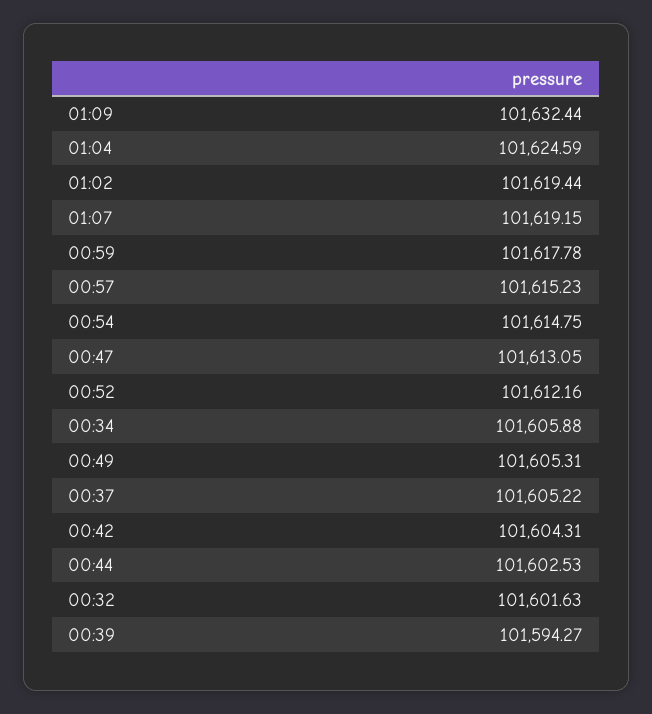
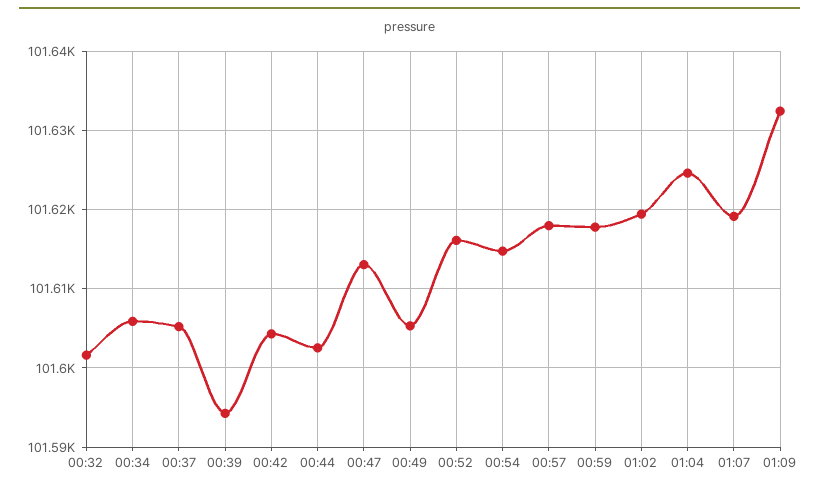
  {
    "01:09": 101632.44,
    "01:04": 101624.59,
    "01:02": 101619.44,
    "01:07": 101619.15,
    "00:59": 101617.78,
-   "00:57": 101615.23,
+   "00:57": 101618,
    "00:54": 101614.75,
    "00:47": 101613.05,
-   "00:52": 101612.16,
+   "00:52": 101616,
    "00:34": 101605.88,
    "00:49": 101605.31,
    "00:37": 101605.22,
    "00:42": 101604.31,
    "00:44": 101602.53,
    "00:32": 101601.63,
    "00:39": 101594.27
  }

